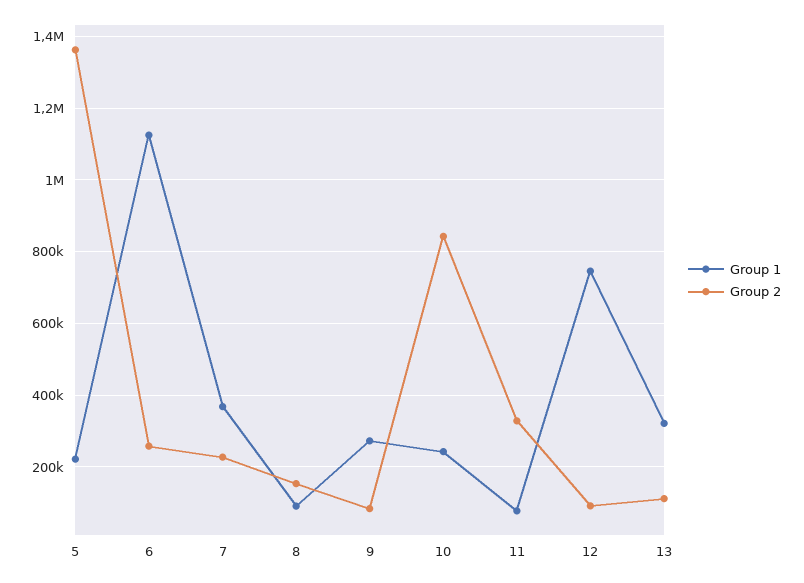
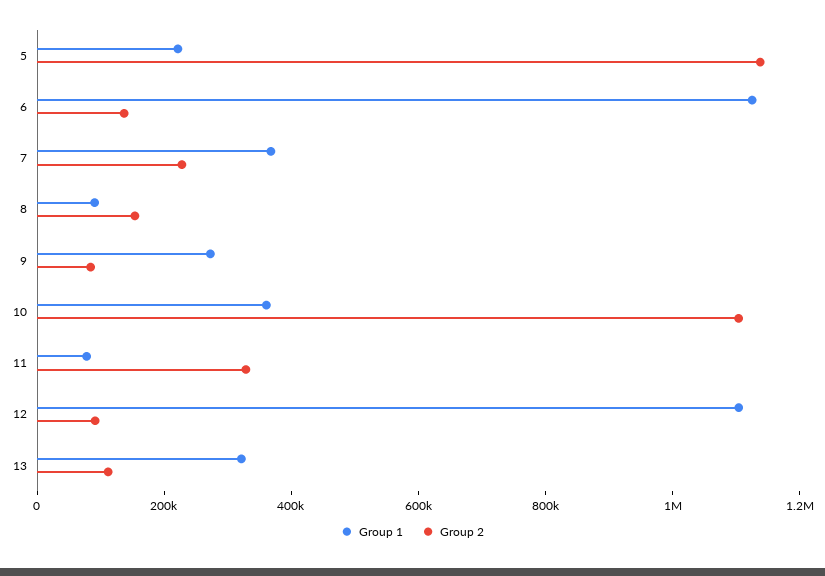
  {
    "Group 1": {
      "5": 220000,
      "6": 1120000,
      "7": 360000,
      "8": 100000,
      "9": 280000,
-     "10": 240000,
+     "10": 350000,
      "11": 80000,
-     "12": 740000,
+     "12": 1100000,
      "13": 320000
    },
    "Group 2": {
-     "5": 1360000,
+     "5": 1150000,
-     "6": 260000,
+     "6": 150000,
      "7": 220000,
      "8": 160000,
      "9": 80000,
-     "10": 840000,
+     "10": 1100000,
      "11": 320000,
      "12": 100000,
      "13": 120000
    }
  }

